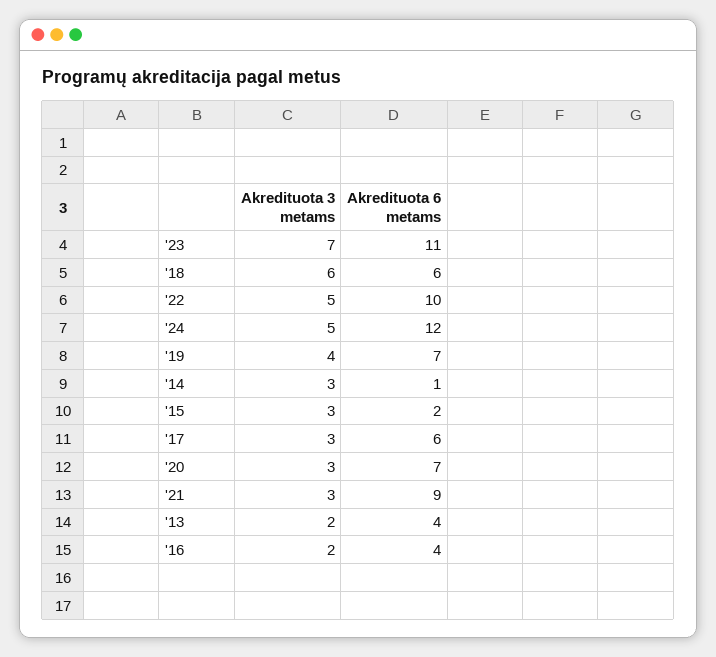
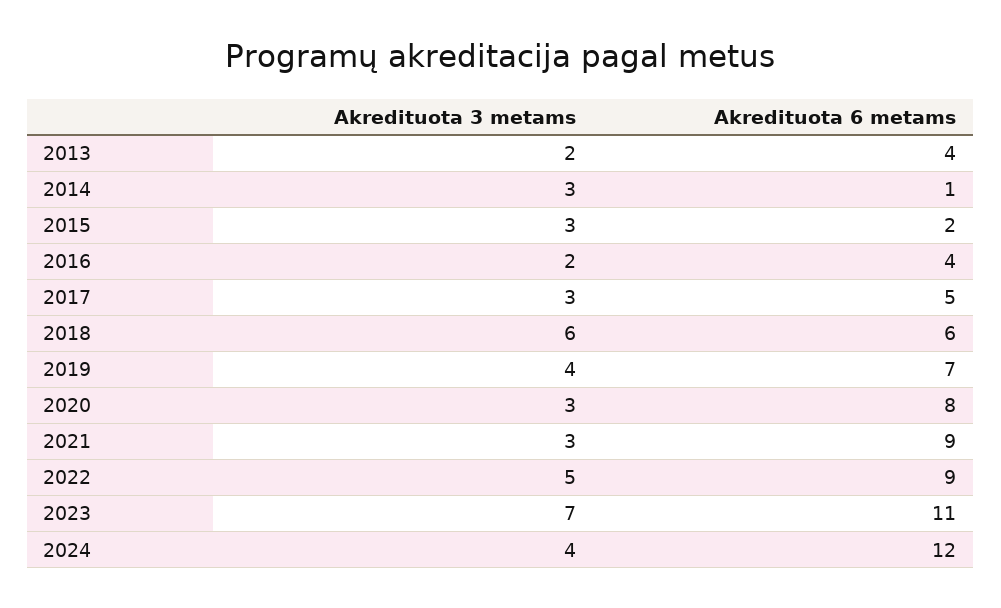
  {
    "Akredituota 3 metams": {
      "'23": 7,
      "'18": 6,
      "'22": 5,
-     "'24": 5,
+     "'24": 4,
      "'19": 4,
      "'14": 3,
      "'15": 3,
      "'17": 3,
      "'20": 3,
      "'21": 3,
      "'13": 2,
      "'16": 2
    },
    "Akredituota 6 metams": {
      "'23": 11,
      "'18": 6,
-     "'22": 10,
+     "'22": 9,
      "'24": 12,
      "'19": 7,
      "'14": 1,
      "'15": 2,
-     "'17": 6,
+     "'17": 5,
-     "'20": 7,
+     "'20": 8,
      "'21": 9,
      "'13": 4,
      "'16": 4
    }
  }

